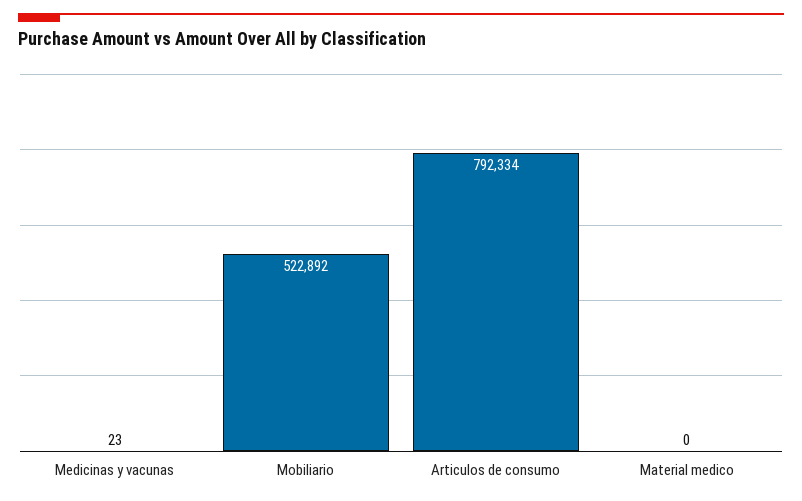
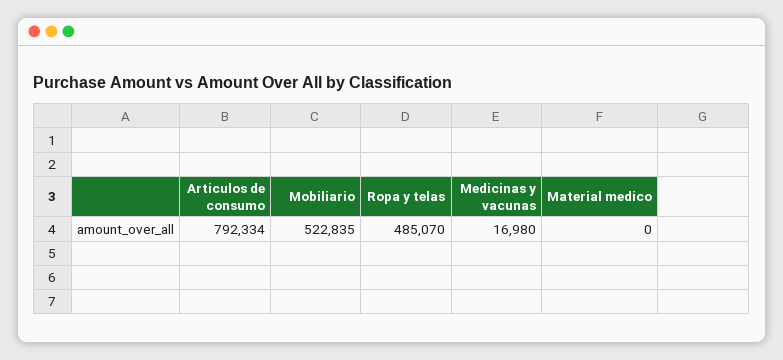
  {
-   "Medicinas y vacunas": 23,
+   "Medicinas y vacunas": 16980,
-   "Mobiliario": 522892,
+   "Mobiliario": 522835,
    "Articulos de consumo": 792334,
-   "Material medico": 0
+   "Material medico": 0,
+   "Ropa y telas": 485070
  }

